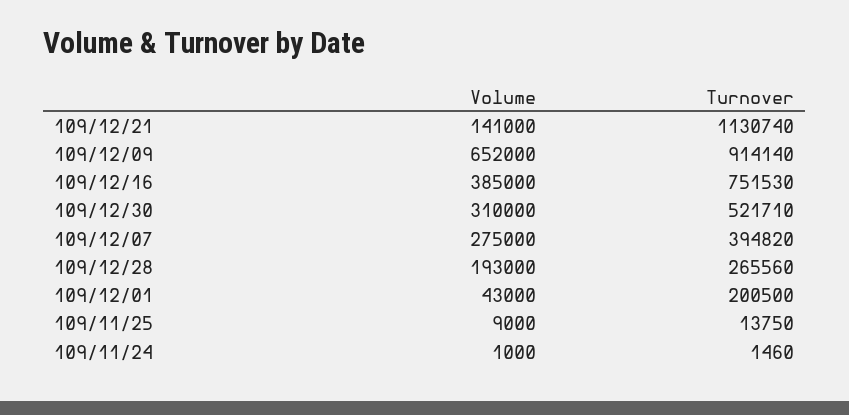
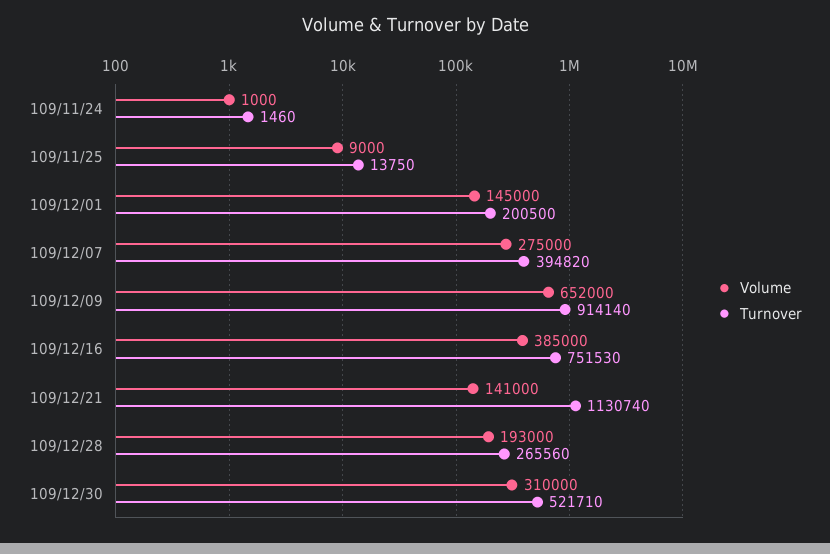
  {
    "Volume": {
      "109/12/21": 141000,
      "109/12/09": 652000,
      "109/12/16": 385000,
      "109/12/30": 310000,
      "109/12/07": 275000,
      "109/12/28": 193000,
-     "109/12/01": 43000,
+     "109/12/01": 145000,
      "109/11/25": 9000,
      "109/11/24": 1000
    },
    "Turnover": {
      "109/12/21": 1130740,
      "109/12/09": 914140,
      "109/12/16": 751530,
      "109/12/30": 521710,
      "109/12/07": 394820,
      "109/12/28": 265560,
      "109/12/01": 200500,
      "109/11/25": 13750,
      "109/11/24": 1460
    }
  }

